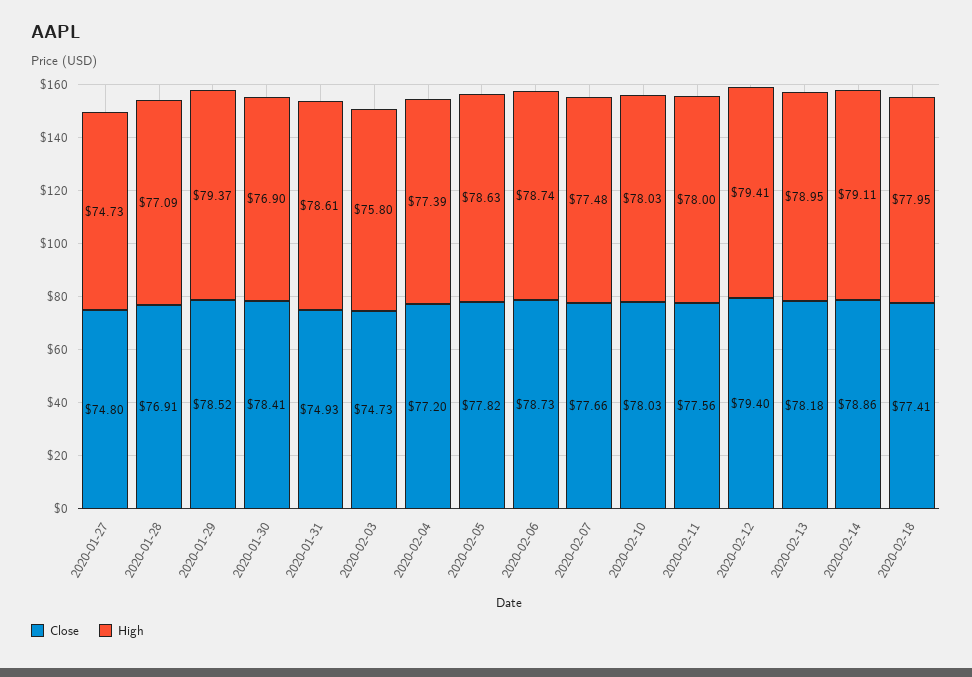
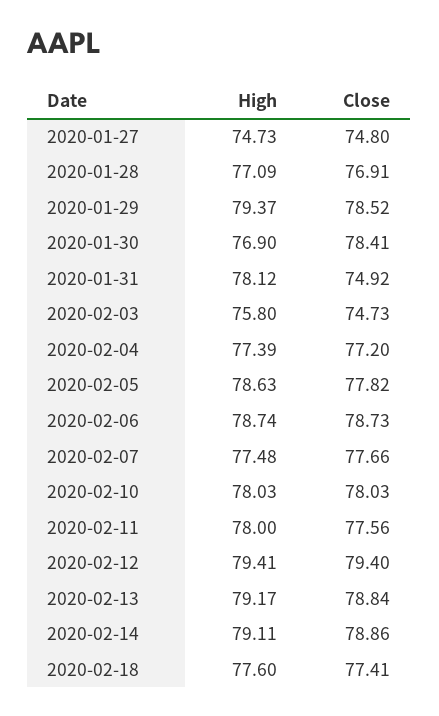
  {
    "Close": {
      "2020-01-27": 74.8,
      "2020-01-28": 76.91,
      "2020-01-29": 78.52,
      "2020-01-30": 78.41,
-     "2020-01-31": 74.93,
+     "2020-01-31": 74.92,
      "2020-02-03": 74.73,
      "2020-02-04": 77.2,
      "2020-02-05": 77.82,
      "2020-02-06": 78.73,
      "2020-02-07": 77.66,
      "2020-02-10": 78.03,
      "2020-02-11": 77.56,
      "2020-02-12": 79.4,
-     "2020-02-13": 78.18,
+     "2020-02-13": 78.84,
      "2020-02-14": 78.86,
      "2020-02-18": 77.41
    },
    "High": {
      "2020-01-27": 74.73,
      "2020-01-28": 77.09,
      "2020-01-29": 79.37,
      "2020-01-30": 76.9,
-     "2020-01-31": 78.61,
+     "2020-01-31": 78.12,
      "2020-02-03": 75.8,
      "2020-02-04": 77.39,
      "2020-02-05": 78.63,
      "2020-02-06": 78.74,
      "2020-02-07": 77.48,
      "2020-02-10": 78.03,
      "2020-02-11": 78,
      "2020-02-12": 79.41,
-     "2020-02-13": 78.95,
+     "2020-02-13": 79.17,
      "2020-02-14": 79.11,
-     "2020-02-18": 77.95
+     "2020-02-18": 77.6
    }
  }

